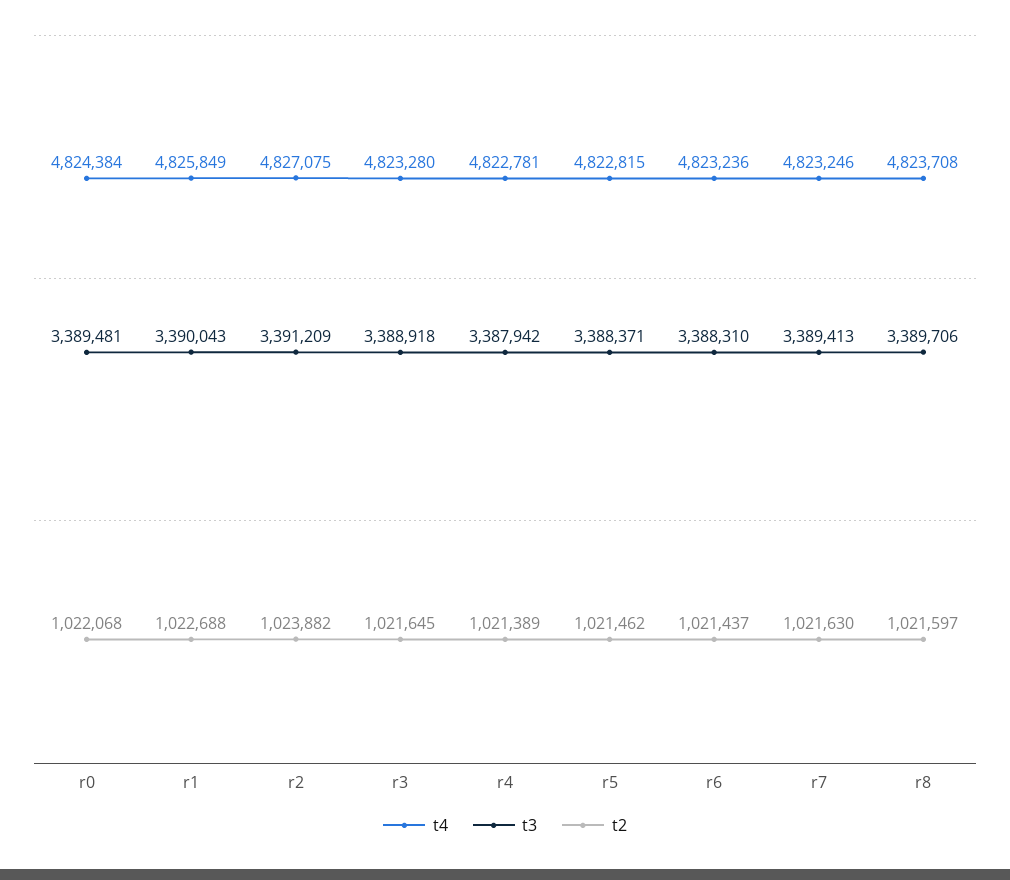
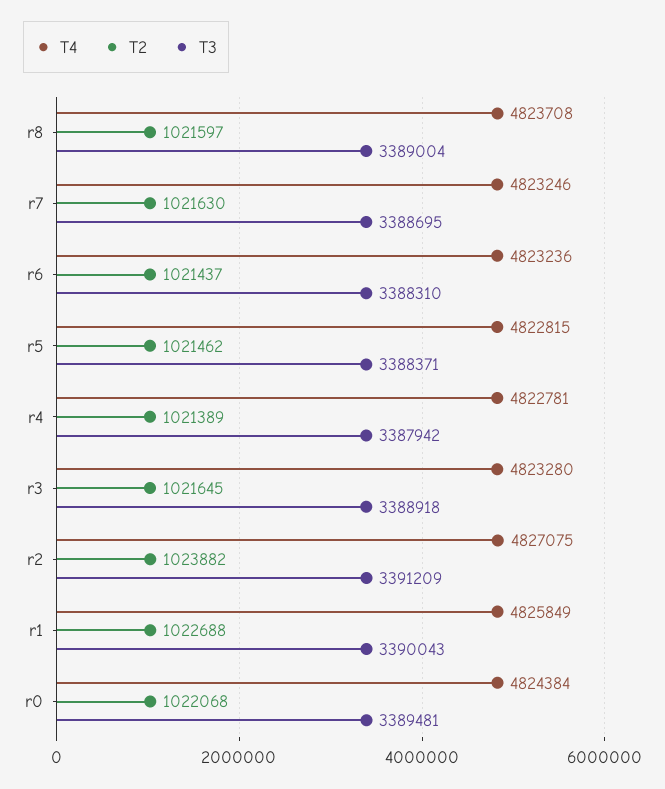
  {
    "t4": {
      "r0": 4824384,
      "r1": 4825849,
      "r2": 4827075,
      "r3": 4823280,
      "r4": 4822781,
      "r5": 4822815,
      "r6": 4823236,
      "r7": 4823246,
      "r8": 4823708
    },
    "t3": {
      "r0": 3389481,
      "r1": 3390043,
      "r2": 3391209,
      "r3": 3388918,
      "r4": 3387942,
      "r5": 3388371,
      "r6": 3388310,
-     "r7": 3389413,
+     "r7": 3388695,
-     "r8": 3389706
+     "r8": 3389004
    },
    "t2": {
      "r0": 1022068,
      "r1": 1022688,
      "r2": 1023882,
      "r3": 1021645,
      "r4": 1021389,
      "r5": 1021462,
      "r6": 1021437,
      "r7": 1021630,
      "r8": 1021597
    }
  }

